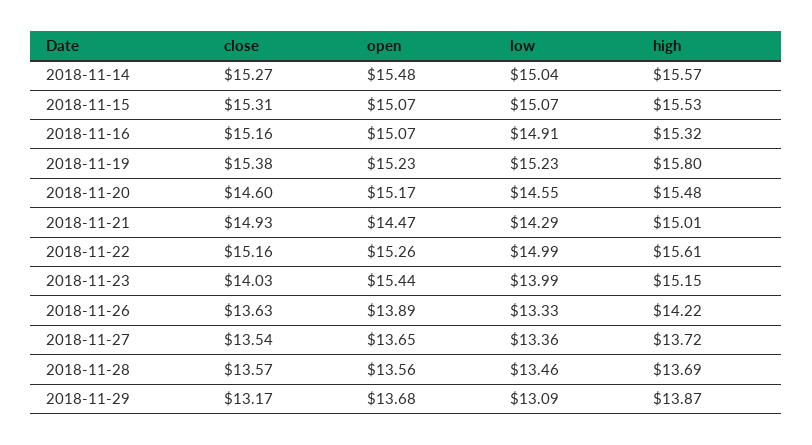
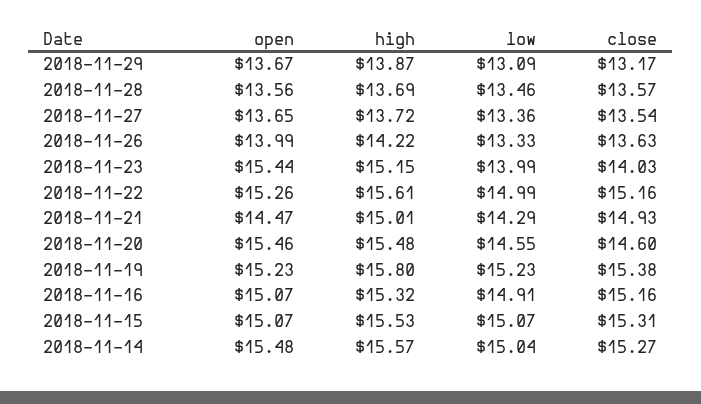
  {
    "close": {
      "2018-11-14": 15.27,
      "2018-11-15": 15.31,
      "2018-11-16": 15.16,
      "2018-11-19": 15.38,
      "2018-11-20": 14.6,
      "2018-11-21": 14.93,
      "2018-11-22": 15.16,
      "2018-11-23": 14.03,
      "2018-11-26": 13.63,
      "2018-11-27": 13.54,
      "2018-11-28": 13.57,
      "2018-11-29": 13.17
    },
    "open": {
      "2018-11-14": 15.48,
      "2018-11-15": 15.07,
      "2018-11-16": 15.07,
      "2018-11-19": 15.23,
-     "2018-11-20": 15.17,
+     "2018-11-20": 15.46,
      "2018-11-21": 14.47,
      "2018-11-22": 15.26,
      "2018-11-23": 15.44,
-     "2018-11-26": 13.89,
+     "2018-11-26": 13.99,
      "2018-11-27": 13.65,
      "2018-11-28": 13.56,
-     "2018-11-29": 13.68
+     "2018-11-29": 13.67
    },
    "low": {
      "2018-11-14": 15.04,
      "2018-11-15": 15.07,
      "2018-11-16": 14.91,
      "2018-11-19": 15.23,
      "2018-11-20": 14.55,
      "2018-11-21": 14.29,
      "2018-11-22": 14.99,
      "2018-11-23": 13.99,
      "2018-11-26": 13.33,
      "2018-11-27": 13.36,
      "2018-11-28": 13.46,
      "2018-11-29": 13.09
    },
    "high": {
      "2018-11-14": 15.57,
      "2018-11-15": 15.53,
      "2018-11-16": 15.32,
      "2018-11-19": 15.8,
      "2018-11-20": 15.48,
      "2018-11-21": 15.01,
      "2018-11-22": 15.61,
      "2018-11-23": 15.15,
      "2018-11-26": 14.22,
      "2018-11-27": 13.72,
      "2018-11-28": 13.69,
      "2018-11-29": 13.87
    }
  }

